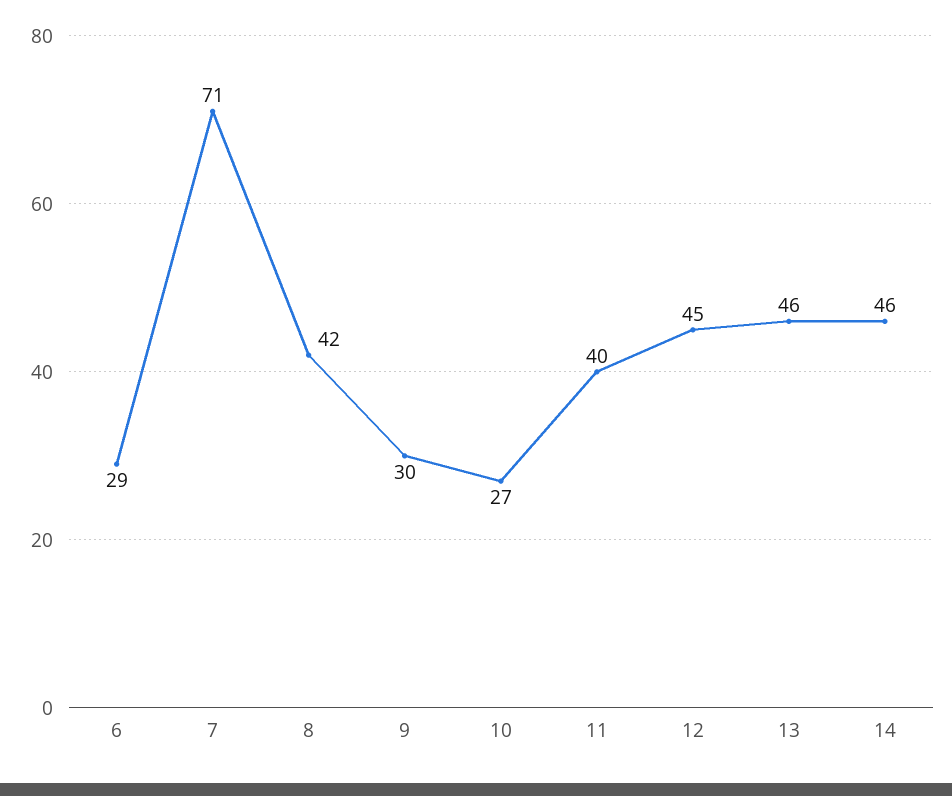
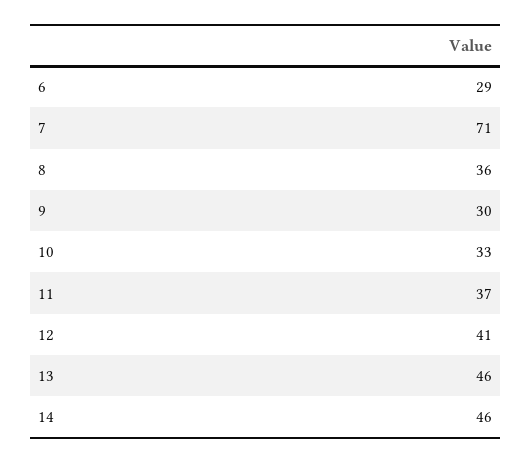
  {
    "6": 29,
    "7": 71,
-   "8": 42,
+   "8": 36,
    "9": 30,
-   "10": 27,
+   "10": 33,
-   "11": 40,
+   "11": 37,
-   "12": 45,
+   "12": 41,
    "13": 46,
    "14": 46
  }

